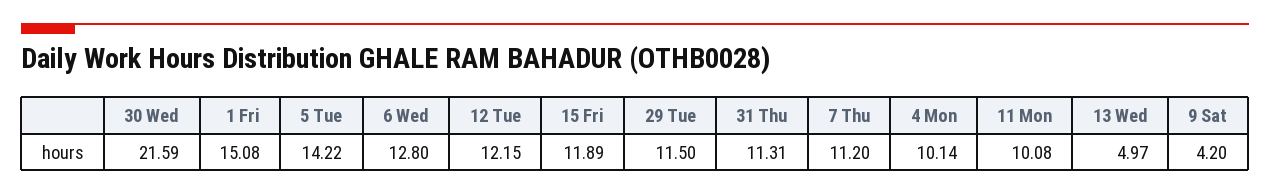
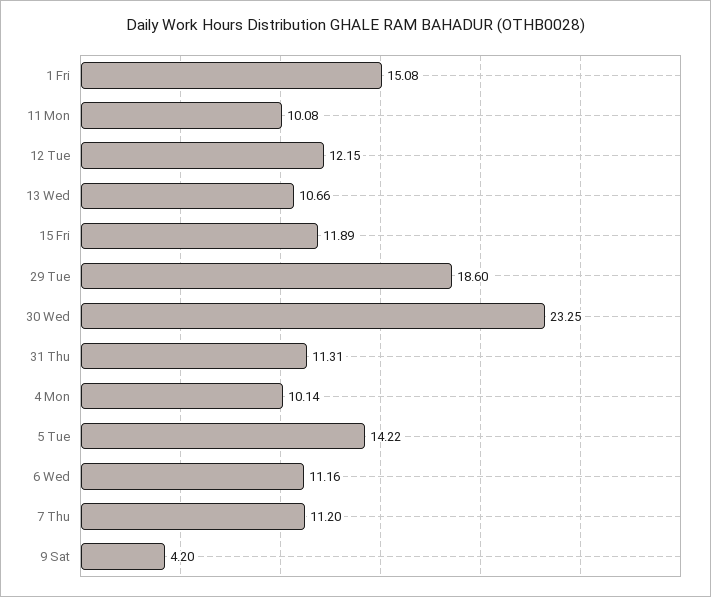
  {
-   "30 Wed": 21.59,
+   "30 Wed": 23.25,
    "1 Fri": 15.08,
    "5 Tue": 14.22,
-   "6 Wed": 12.8,
+   "6 Wed": 11.16,
    "12 Tue": 12.15,
    "15 Fri": 11.89,
-   "29 Tue": 11.5,
+   "29 Tue": 18.6,
    "31 Thu": 11.31,
    "7 Thu": 11.2,
    "4 Mon": 10.14,
    "11 Mon": 10.08,
-   "13 Wed": 4.97,
+   "13 Wed": 10.66,
    "9 Sat": 4.2
  }

